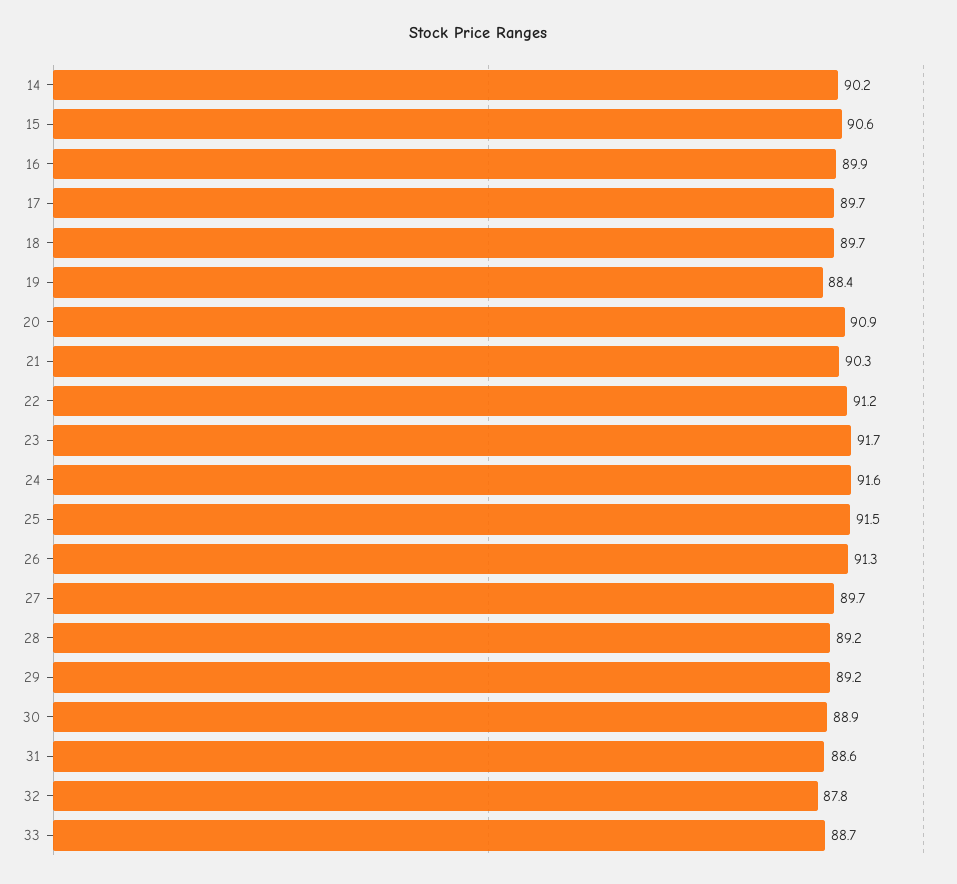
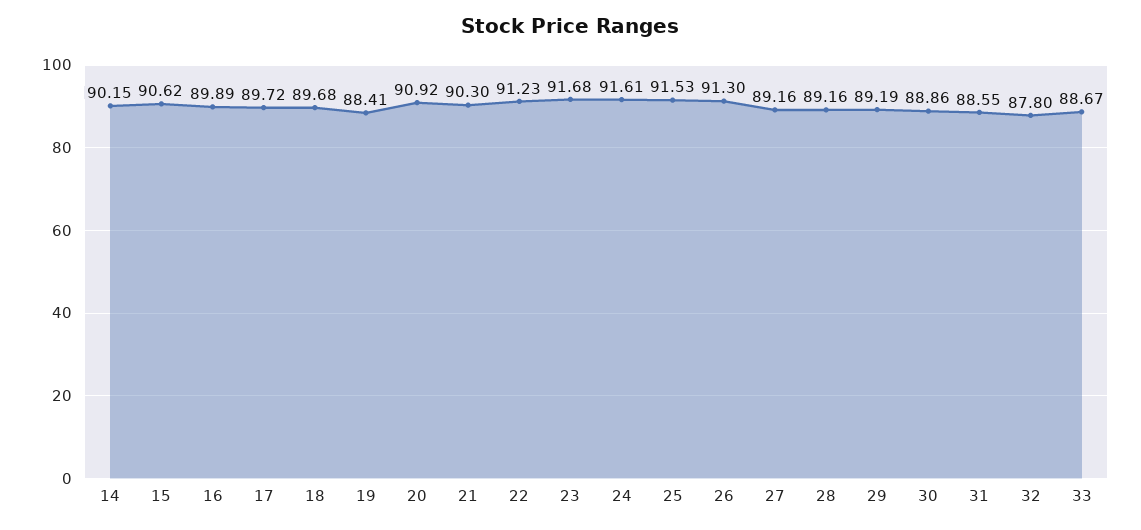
  {
    "14": 90.15,
    "15": 90.62,
    "16": 89.89,
    "17": 89.72,
    "18": 89.68,
    "19": 88.41,
    "20": 90.92,
    "21": 90.3,
    "22": 91.23,
    "23": 91.68,
    "24": 91.61,
    "25": 91.53,
    "26": 91.3,
-   "27": 89.7,
+   "27": 89.16,
    "28": 89.16,
    "29": 89.19,
    "30": 88.86,
    "31": 88.55,
    "32": 87.8,
    "33": 88.67
  }

